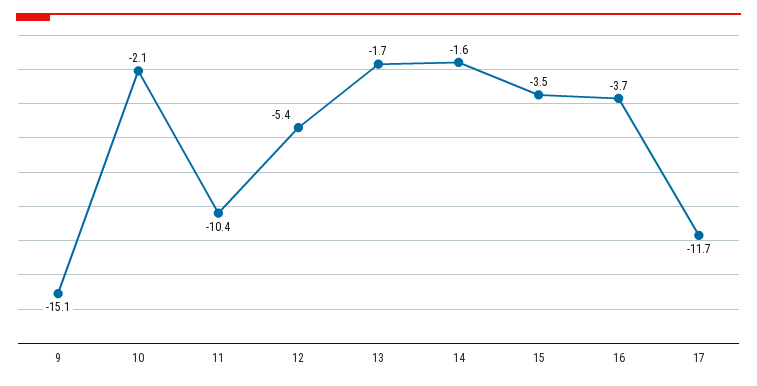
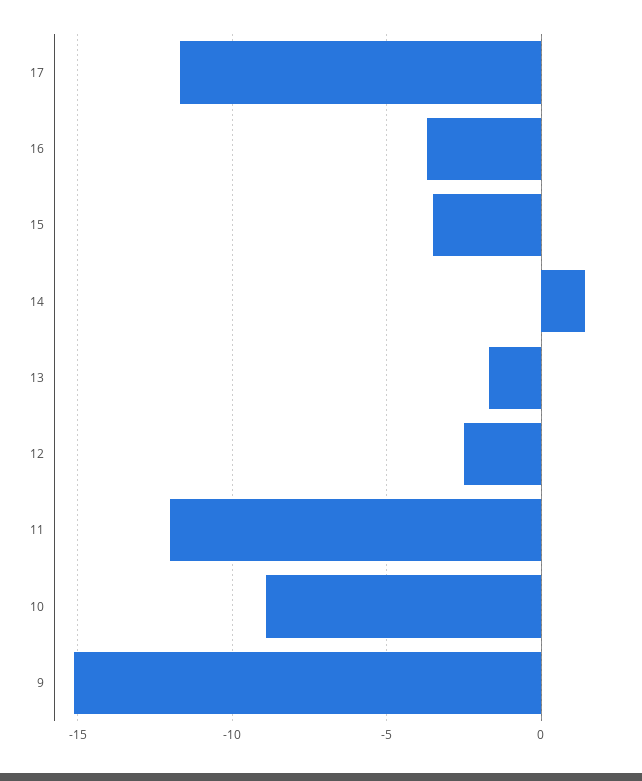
  {
    "9": -15.1,
-   "10": -2.1,
+   "10": -9,
-   "11": -10.4,
+   "11": -12,
-   "12": -5.4,
+   "12": -2.5,
    "13": -1.7,
-   "14": -1.6,
+   "14": 1.5,
    "15": -3.5,
    "16": -3.7,
    "17": -11.7
  }

